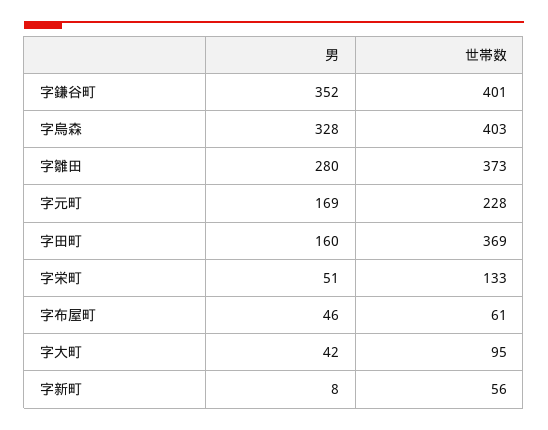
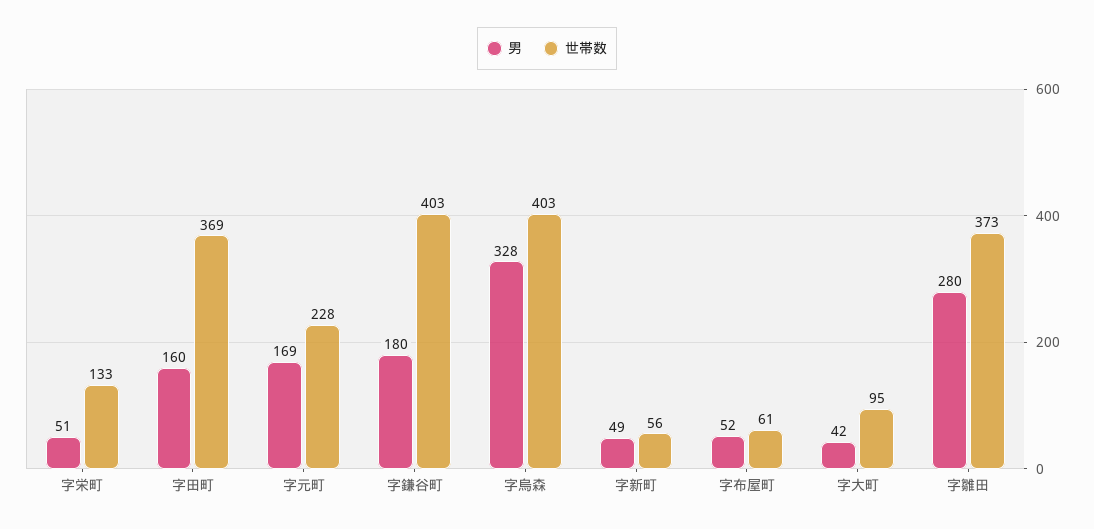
  {
    "男": {
-     "字鎌谷町": 352,
+     "字鎌谷町": 180,
      "字烏森": 328,
      "字雛田": 280,
      "字元町": 169,
      "字田町": 160,
      "字栄町": 51,
-     "字布屋町": 46,
+     "字布屋町": 52,
      "字大町": 42,
-     "字新町": 8
+     "字新町": 49
    },
    "世帯数": {
-     "字鎌谷町": 401,
+     "字鎌谷町": 403,
      "字烏森": 403,
      "字雛田": 373,
      "字元町": 228,
      "字田町": 369,
      "字栄町": 133,
      "字布屋町": 61,
      "字大町": 95,
      "字新町": 56
    }
  }

